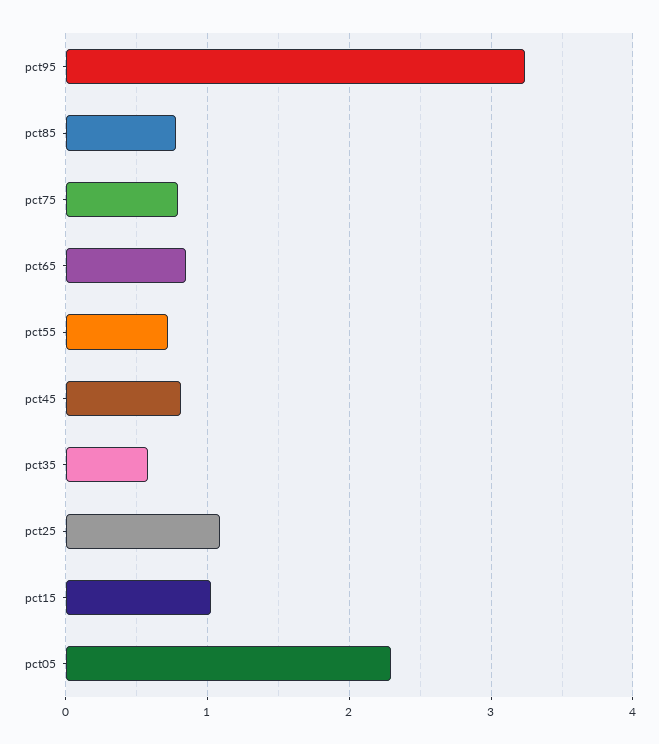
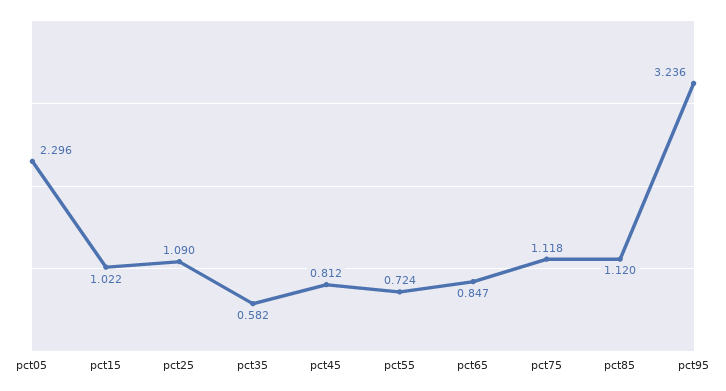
  {
    "pct95": 3.236,
-   "pct85": 0.8,
+   "pct85": 1.12,
-   "pct75": 0.8,
+   "pct75": 1.118,
    "pct65": 0.847,
    "pct55": 0.724,
    "pct45": 0.812,
    "pct35": 0.582,
    "pct25": 1.09,
    "pct15": 1.022,
    "pct05": 2.296
  }

